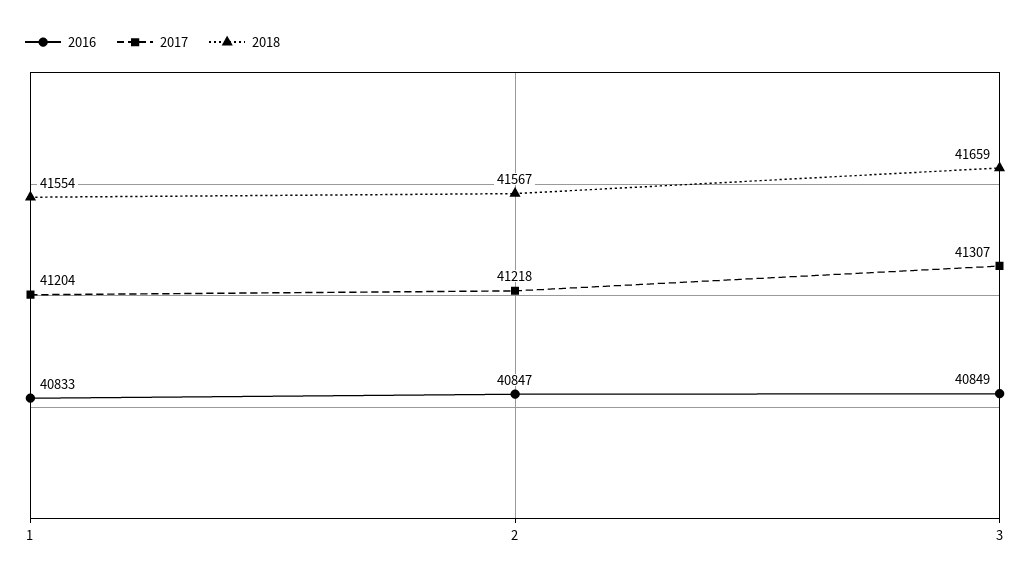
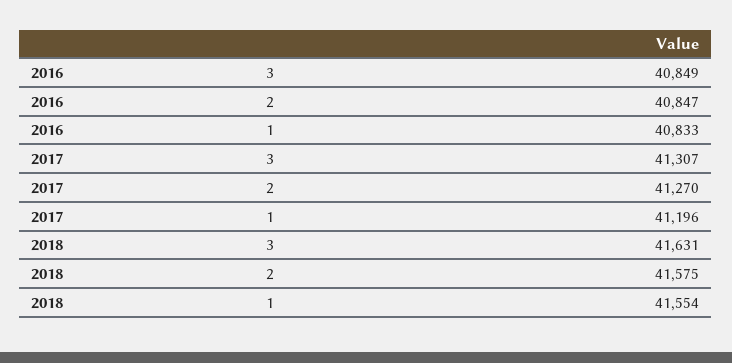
  {
    "2016": {
      "1": 40833,
      "2": 40847,
      "3": 40849
    },
    "2017": {
-     "1": 41204,
+     "1": 41196,
-     "2": 41218,
+     "2": 41270,
      "3": 41307
    },
    "2018": {
      "1": 41554,
-     "2": 41567,
+     "2": 41575,
-     "3": 41659
+     "3": 41631
    }
  }

